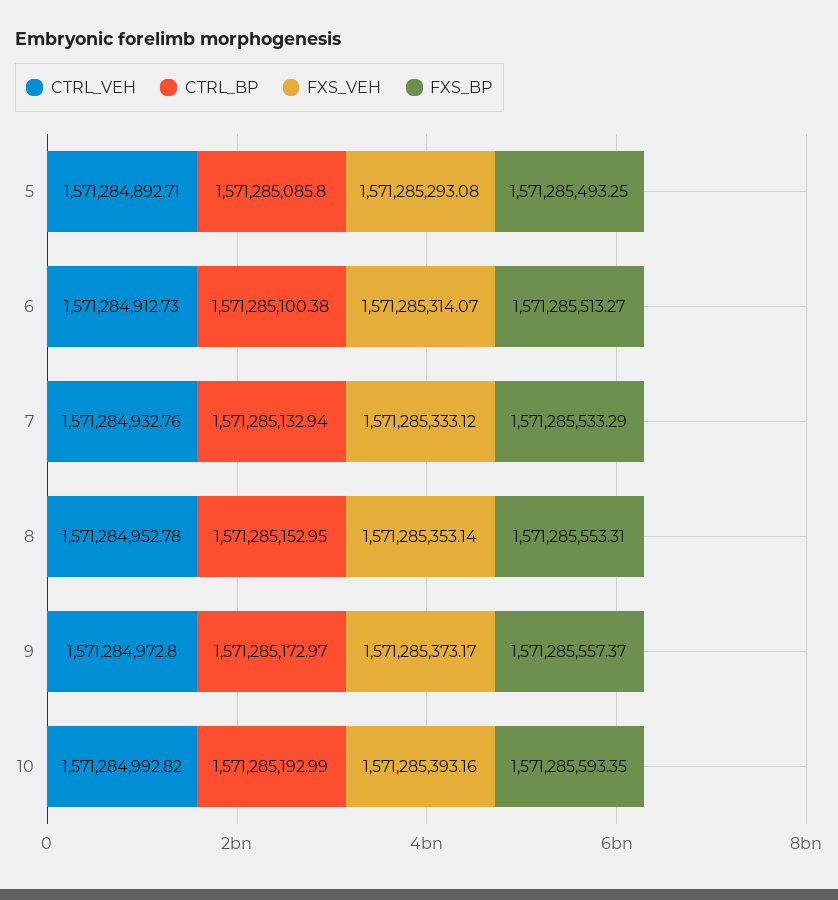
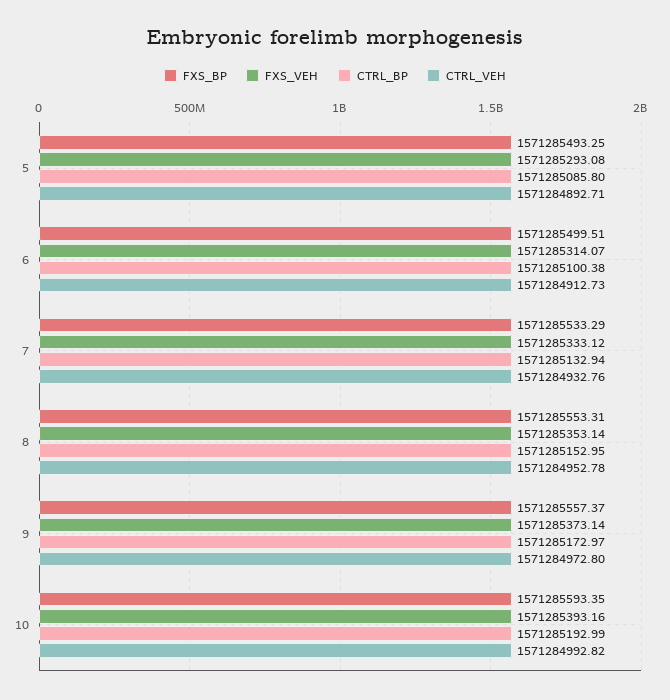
  {
    "CTRL_VEH": {
      "5": 1571284892.71,
      "6": 1571284912.73,
      "7": 1571284932.76,
      "8": 1571284952.78,
      "9": 1571284972.8,
      "10": 1571284992.82
    },
    "CTRL_BP": {
      "5": 1571285085.8,
      "6": 1571285100.38,
      "7": 1571285132.94,
      "8": 1571285152.95,
      "9": 1571285172.97,
      "10": 1571285192.99
    },
    "FXS_VEH": {
      "5": 1571285293.08,
      "6": 1571285314.07,
      "7": 1571285333.12,
      "8": 1571285353.14,
-     "9": 1571285373.17,
+     "9": 1571285373.14,
      "10": 1571285393.16
    },
    "FXS_BP": {
      "5": 1571285493.25,
-     "6": 1571285513.27,
+     "6": 1571285499.51,
      "7": 1571285533.29,
      "8": 1571285553.31,
      "9": 1571285557.37,
      "10": 1571285593.35
    }
  }

